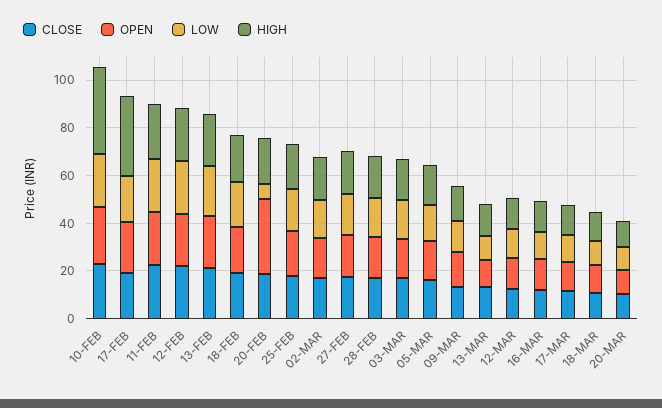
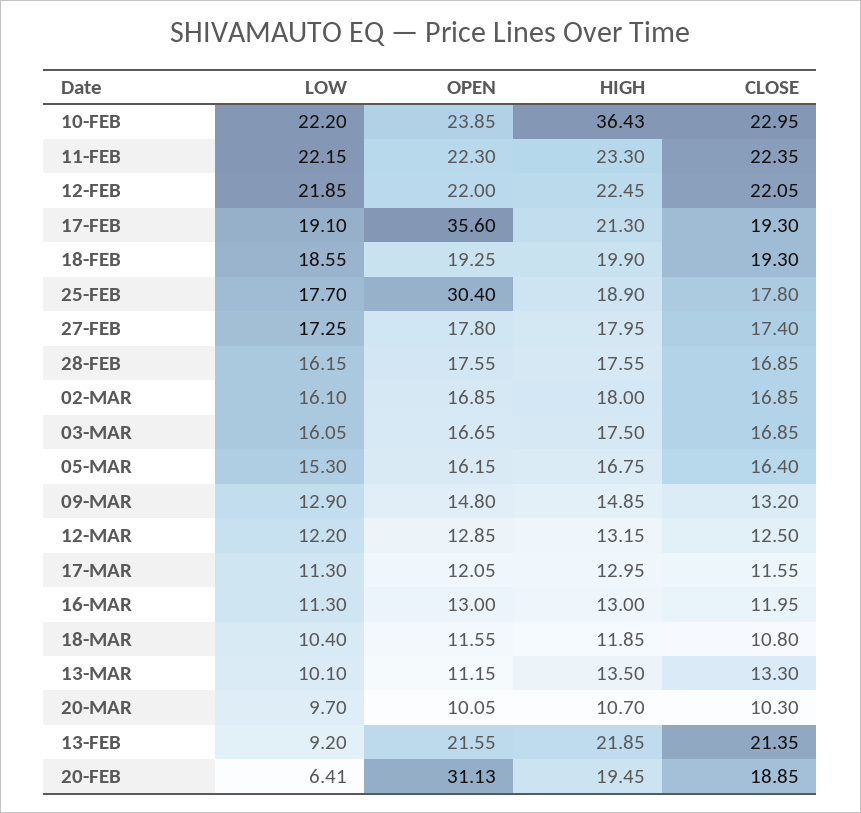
  {
    "CLOSE": {
      "10-FEB": 22.95,
      "17-FEB": 19.3,
      "11-FEB": 22.35,
      "12-FEB": 22.05,
      "13-FEB": 21.35,
      "18-FEB": 19.3,
      "20-FEB": 18.85,
      "25-FEB": 17.8,
      "02-MAR": 16.85,
      "27-FEB": 17.4,
      "28-FEB": 16.85,
      "03-MAR": 16.85,
      "05-MAR": 16.4,
      "09-MAR": 13.2,
      "13-MAR": 13.3,
      "12-MAR": 12.5,
      "16-MAR": 11.95,
      "17-MAR": 11.55,
      "18-MAR": 10.8,
      "20-MAR": 10.3
    },
    "OPEN": {
      "10-FEB": 23.85,
-     "17-FEB": 20,
+     "17-FEB": 35.6,
      "11-FEB": 22.3,
      "12-FEB": 22,
      "13-FEB": 21.55,
      "18-FEB": 19.25,
      "20-FEB": 31.13,
-     "25-FEB": 20,
+     "25-FEB": 30.4,
      "02-MAR": 16.85,
      "27-FEB": 17.8,
      "28-FEB": 17.55,
      "03-MAR": 16.65,
      "05-MAR": 16.15,
      "09-MAR": 14.8,
      "13-MAR": 11.15,
      "12-MAR": 12.85,
      "16-MAR": 13,
      "17-MAR": 12.05,
      "18-MAR": 11.55,
      "20-MAR": 10.05
    },
    "LOW": {
      "10-FEB": 22.2,
      "17-FEB": 19.1,
      "11-FEB": 22.15,
      "12-FEB": 21.85,
-     "13-FEB": 20,
+     "13-FEB": 9.2,
      "18-FEB": 18.55,
      "20-FEB": 6.41,
      "25-FEB": 17.7,
      "02-MAR": 16.1,
      "27-FEB": 17.25,
      "28-FEB": 16.15,
      "03-MAR": 16.05,
      "05-MAR": 15.3,
      "09-MAR": 12.9,
      "13-MAR": 10.1,
      "12-MAR": 12.2,
      "16-MAR": 11.3,
      "17-MAR": 11.3,
      "18-MAR": 10.4,
      "20-MAR": 9.7
    },
    "HIGH": {
      "10-FEB": 36.43,
-     "17-FEB": 35,
+     "17-FEB": 21.3,
      "11-FEB": 23.3,
      "12-FEB": 22.45,
      "13-FEB": 21.85,
      "18-FEB": 19.9,
      "20-FEB": 19.45,
      "25-FEB": 18.9,
      "02-MAR": 18,
      "27-FEB": 17.95,
      "28-FEB": 17.55,
      "03-MAR": 17.5,
      "05-MAR": 16.75,
      "09-MAR": 14.85,
      "13-MAR": 13.5,
      "12-MAR": 13.15,
      "16-MAR": 13,
      "17-MAR": 12.95,
      "18-MAR": 11.85,
      "20-MAR": 10.7
    }
  }

